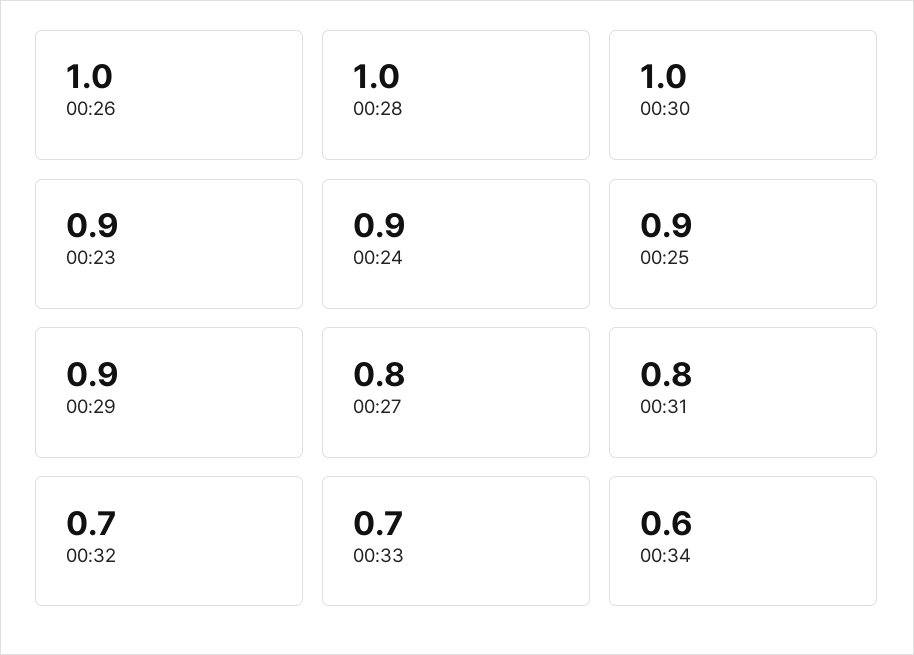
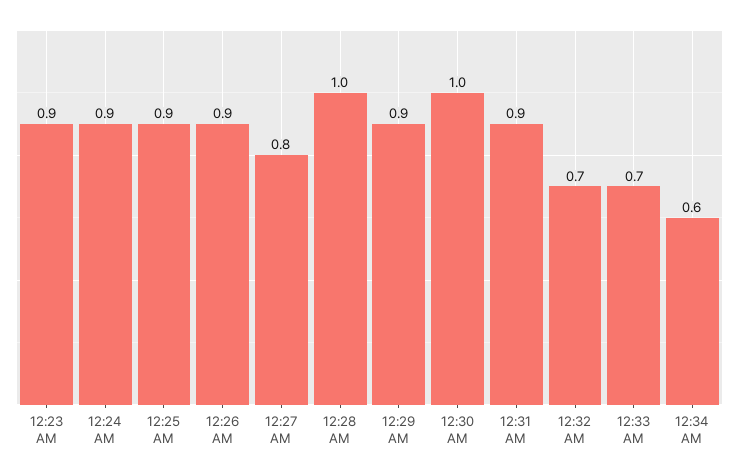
  {
-   "00:26": 1,
+   "00:26": 0.9,
    "00:28": 1,
    "00:30": 1,
    "00:23": 0.9,
    "00:24": 0.9,
    "00:25": 0.9,
    "00:29": 0.9,
    "00:27": 0.8,
-   "00:31": 0.8,
+   "00:31": 0.9,
    "00:32": 0.7,
    "00:33": 0.7,
    "00:34": 0.6
  }

